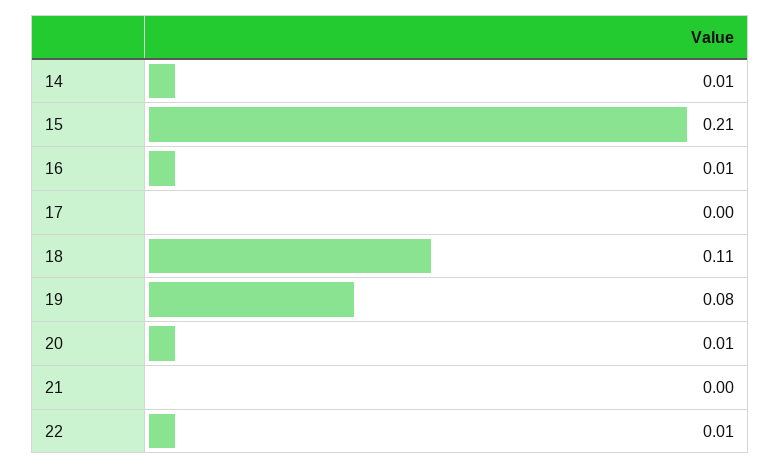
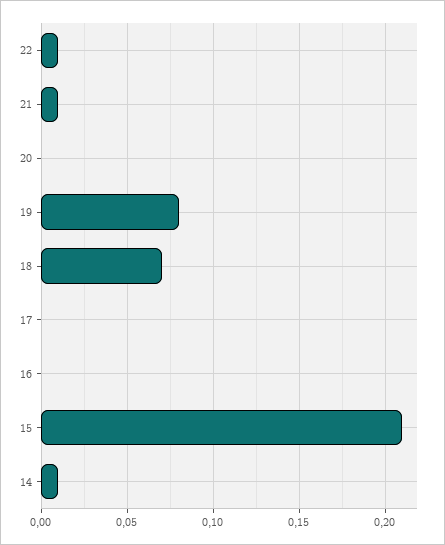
  {
    "14": 0.01,
    "15": 0.21,
-   "16": 0.01,
+   "16": 0,
    "17": 0,
-   "18": 0.11,
+   "18": 0.07,
    "19": 0.08,
-   "20": 0.01,
+   "20": 0,
-   "21": 0,
+   "21": 0.01,
    "22": 0.01
  }

